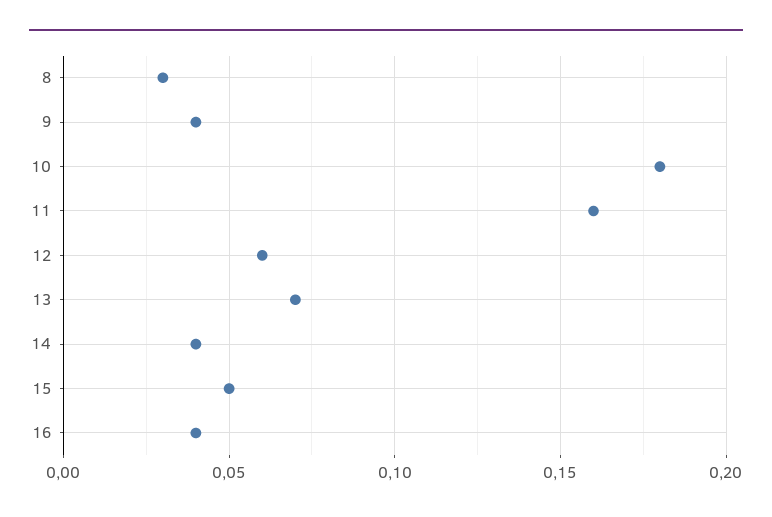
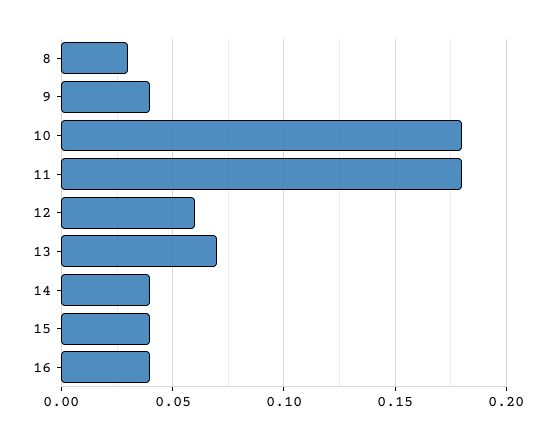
  {
    "8": 0.03,
    "9": 0.04,
    "10": 0.18,
-   "11": 0.16,
+   "11": 0.18,
    "12": 0.06,
    "13": 0.07,
    "14": 0.04,
-   "15": 0.05,
+   "15": 0.04,
    "16": 0.04
  }

